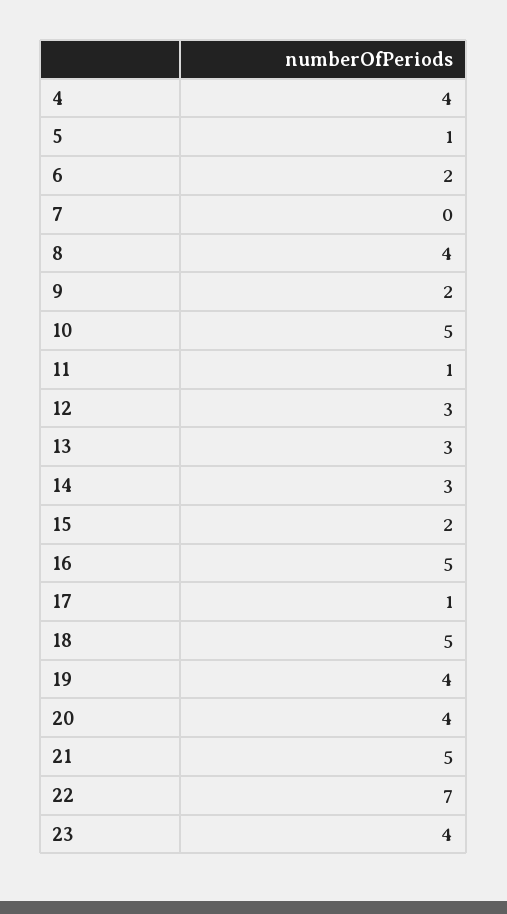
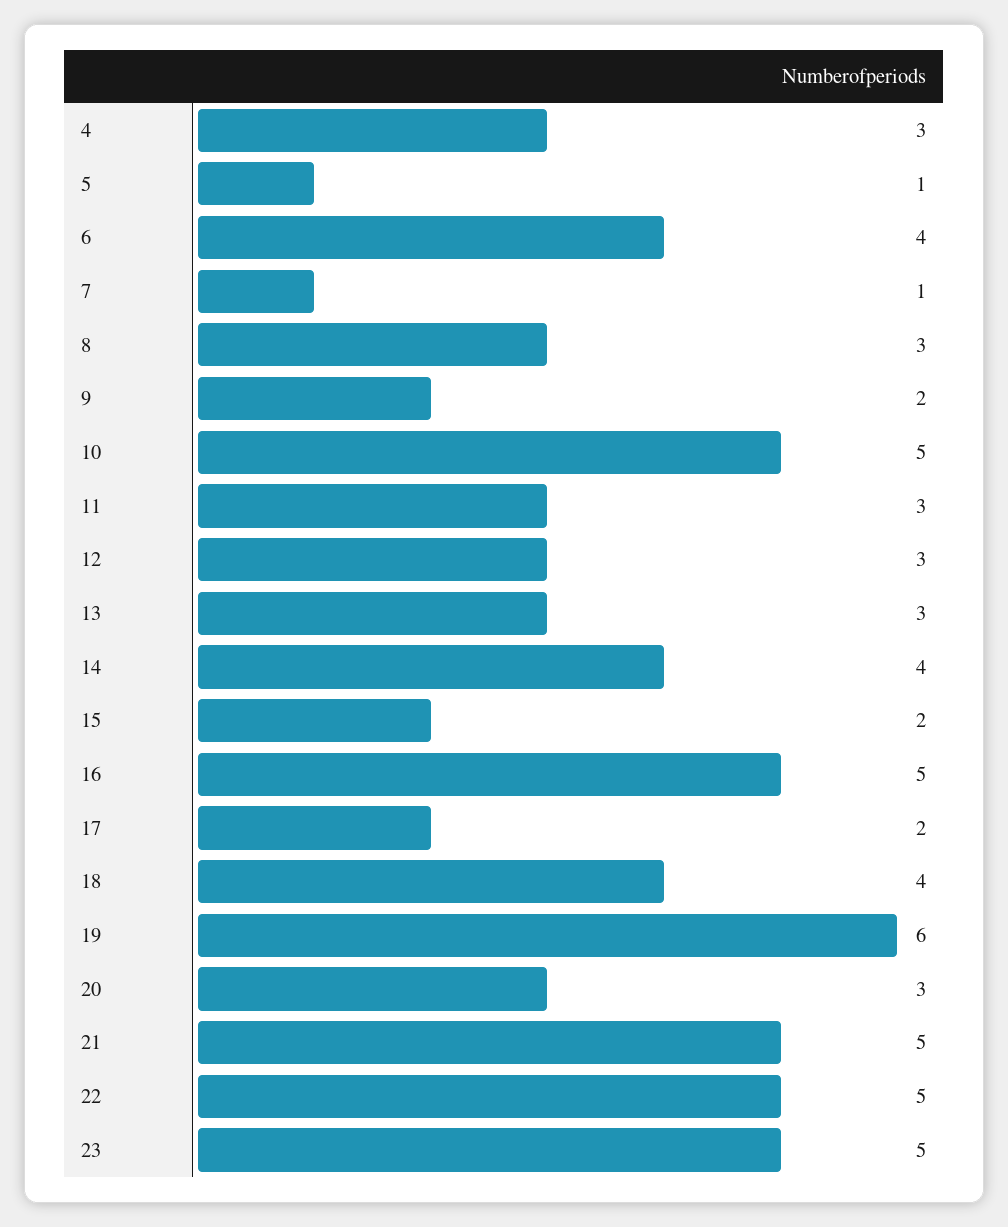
  {
-   "4": 4,
+   "4": 3,
    "5": 1,
-   "6": 2,
+   "6": 4,
-   "7": 0,
+   "7": 1,
-   "8": 4,
+   "8": 3,
    "9": 2,
    "10": 5,
-   "11": 1,
+   "11": 3,
    "12": 3,
    "13": 3,
-   "14": 3,
+   "14": 4,
    "15": 2,
    "16": 5,
-   "17": 1,
+   "17": 2,
-   "18": 5,
+   "18": 4,
-   "19": 4,
+   "19": 6,
-   "20": 4,
+   "20": 3,
    "21": 5,
-   "22": 7,
+   "22": 5,
-   "23": 4
+   "23": 5
  }

